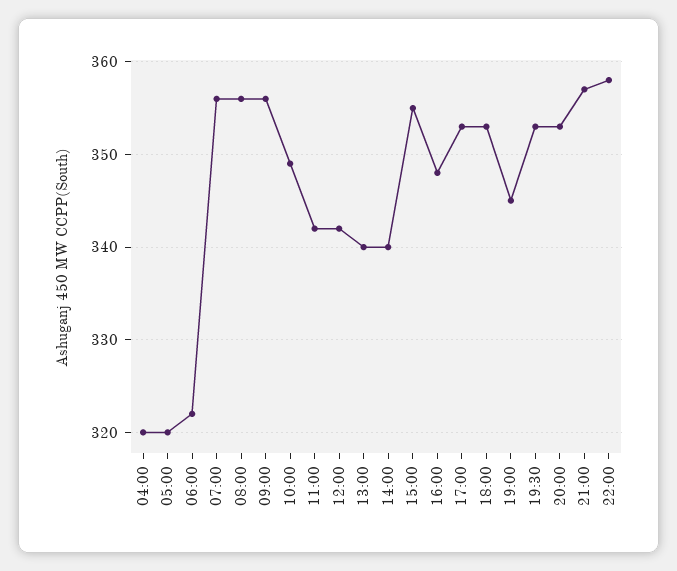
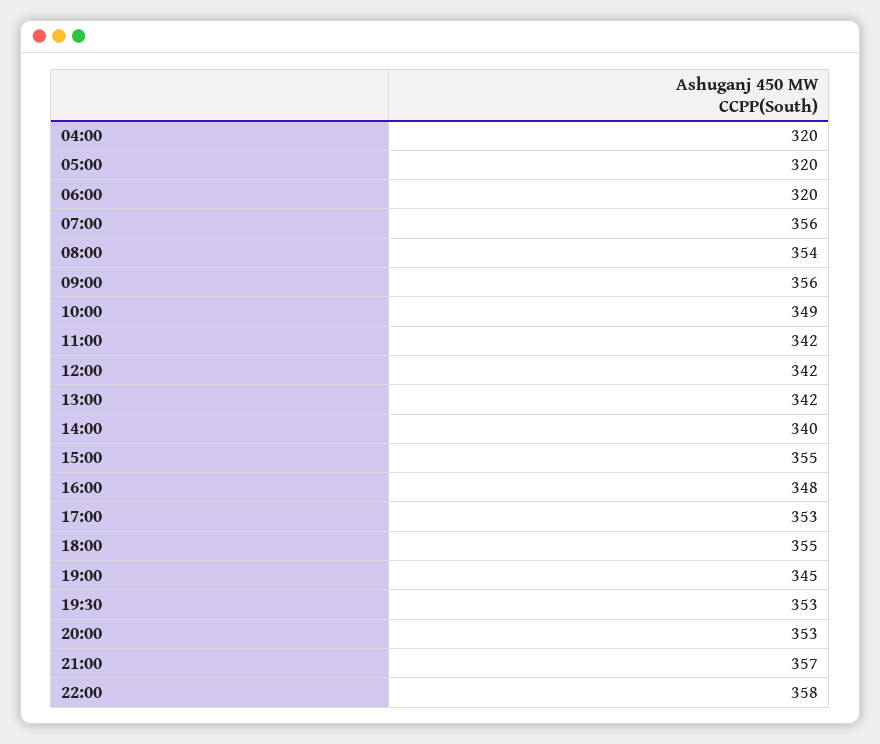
  {
    "04:00": 320,
    "05:00": 320,
-   "06:00": 322,
+   "06:00": 320,
    "07:00": 356,
-   "08:00": 356,
+   "08:00": 354,
    "09:00": 356,
    "10:00": 349,
    "11:00": 342,
    "12:00": 342,
-   "13:00": 340,
+   "13:00": 342,
    "14:00": 340,
    "15:00": 355,
    "16:00": 348,
    "17:00": 353,
-   "18:00": 353,
+   "18:00": 355,
    "19:00": 345,
    "19:30": 353,
    "20:00": 353,
    "21:00": 357,
    "22:00": 358
  }

